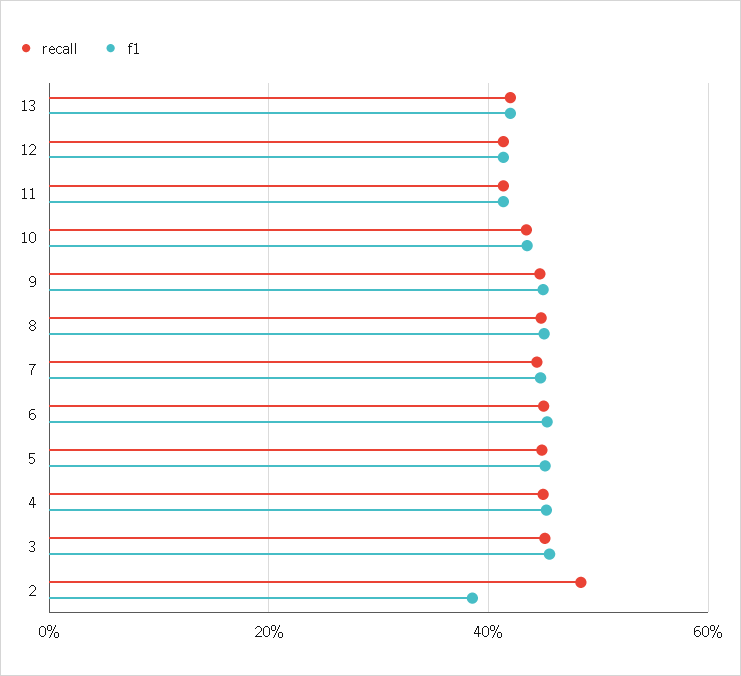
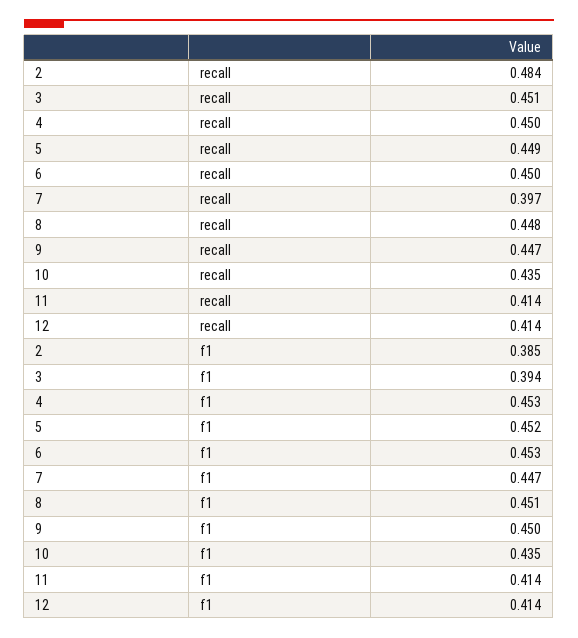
  {
    "recall": {
-     "13": 0.42,
      "12": 0.414,
      "11": 0.414,
      "10": 0.435,
      "9": 0.447,
      "8": 0.448,
-     "7": 0.44,
+     "7": 0.397,
      "6": 0.45,
      "5": 0.449,
      "4": 0.45,
      "3": 0.451,
      "2": 0.484
    },
    "f1": {
-     "13": 0.42,
      "12": 0.414,
      "11": 0.414,
      "10": 0.435,
      "9": 0.45,
      "8": 0.451,
      "7": 0.447,
      "6": 0.453,
      "5": 0.452,
      "4": 0.453,
-     "3": 0.46,
+     "3": 0.394,
      "2": 0.385
    }
  }

